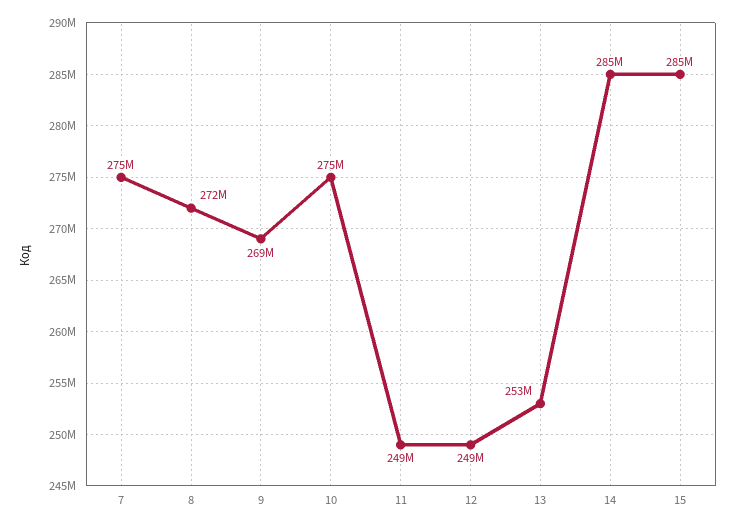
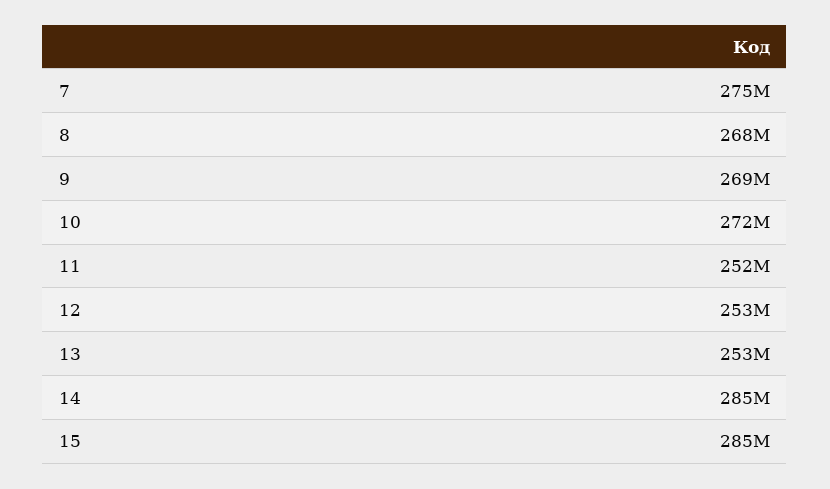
  {
    "7": 275000000,
-   "8": 272000000,
+   "8": 268000000,
    "9": 269000000,
-   "10": 275000000,
+   "10": 272000000,
-   "11": 249000000,
+   "11": 252000000,
-   "12": 249000000,
+   "12": 253000000,
    "13": 253000000,
    "14": 285000000,
    "15": 285000000
  }

